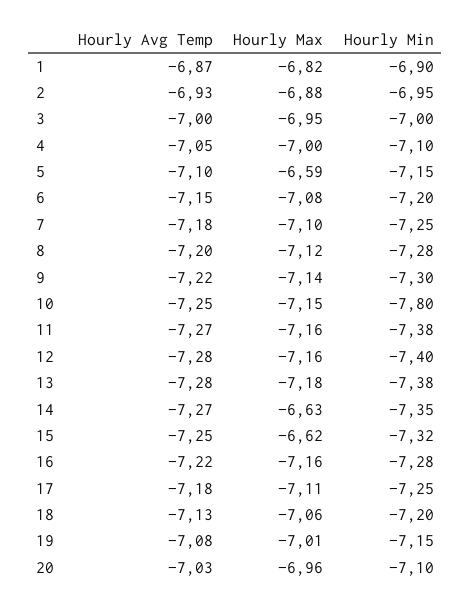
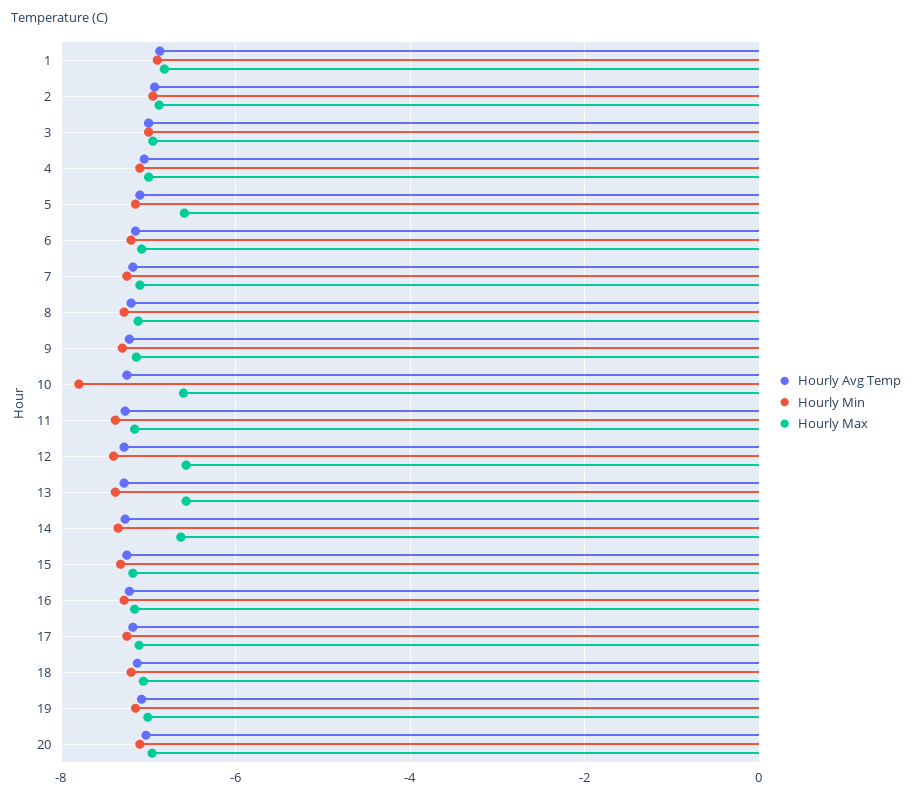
  {
    "Hourly Avg Temp": {
      "1": -6.87,
      "2": -6.93,
      "3": -7,
      "4": -7.05,
      "5": -7.1,
      "6": -7.15,
      "7": -7.18,
      "8": -7.2,
      "9": -7.22,
      "10": -7.25,
      "11": -7.27,
      "12": -7.28,
      "13": -7.28,
      "14": -7.27,
      "15": -7.25,
      "16": -7.22,
      "17": -7.18,
      "18": -7.13,
      "19": -7.08,
      "20": -7.03
    },
    "Hourly Max": {
      "1": -6.82,
      "2": -6.88,
      "3": -6.95,
      "4": -7,
      "5": -6.59,
      "6": -7.08,
      "7": -7.1,
      "8": -7.12,
      "9": -7.14,
-     "10": -7.15,
+     "10": -6.6,
      "11": -7.16,
-     "12": -7.16,
+     "12": -6.6,
-     "13": -7.18,
+     "13": -6.6,
      "14": -6.63,
-     "15": -6.62,
+     "15": -7.2,
      "16": -7.16,
      "17": -7.11,
      "18": -7.06,
      "19": -7.01,
      "20": -6.96
    },
    "Hourly Min": {
      "1": -6.9,
      "2": -6.95,
      "3": -7,
      "4": -7.1,
      "5": -7.15,
      "6": -7.2,
      "7": -7.25,
      "8": -7.28,
      "9": -7.3,
      "10": -7.8,
      "11": -7.38,
      "12": -7.4,
      "13": -7.38,
      "14": -7.35,
      "15": -7.32,
      "16": -7.28,
      "17": -7.25,
      "18": -7.2,
      "19": -7.15,
      "20": -7.1
    }
  }

